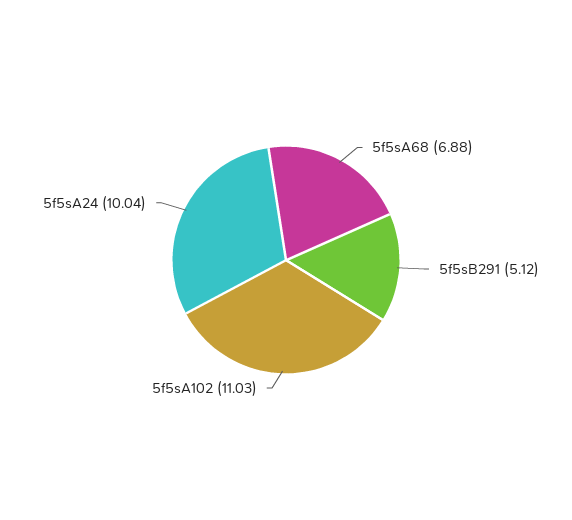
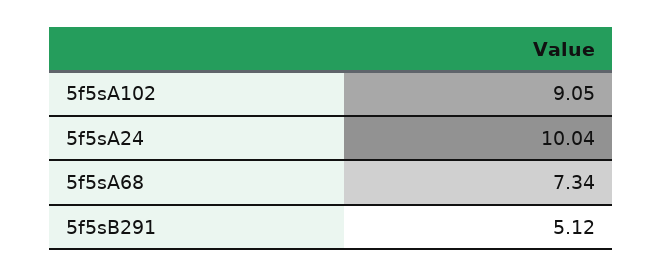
  {
-   "5f5sA68": 6.88,
+   "5f5sA68": 7.34,
    "5f5sB291": 5.12,
-   "5f5sA102": 11.03,
+   "5f5sA102": 9.05,
    "5f5sA24": 10.04
  }

